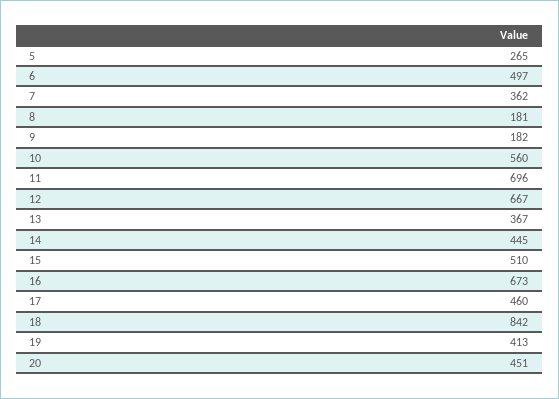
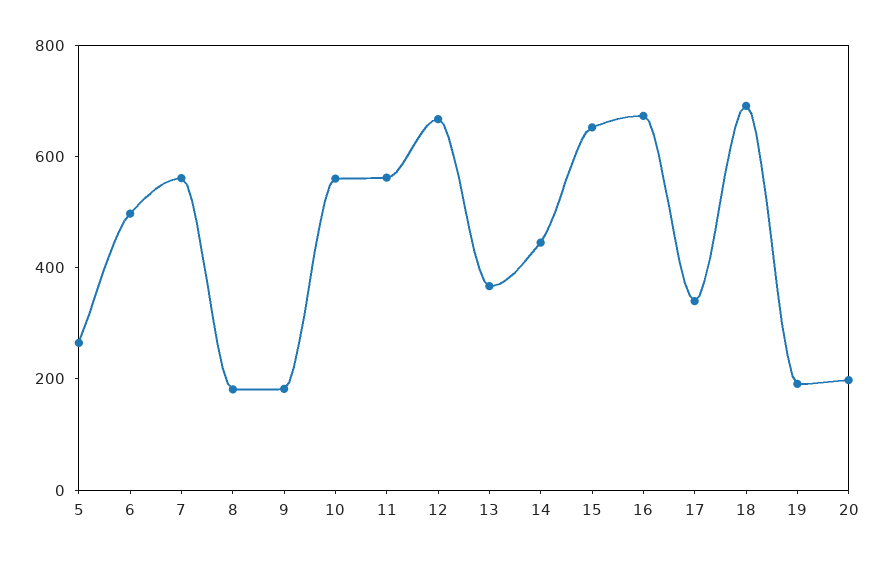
  {
    "5": 265,
    "6": 497,
-   "7": 362,
+   "7": 550,
    "8": 181,
    "9": 182,
    "10": 560,
-   "11": 696,
+   "11": 550,
    "12": 667,
    "13": 367,
    "14": 445,
-   "15": 510,
+   "15": 650,
    "16": 673,
-   "17": 460,
+   "17": 350,
-   "18": 842,
+   "18": 700,
-   "19": 413,
+   "19": 200,
-   "20": 451
+   "20": 200
  }

